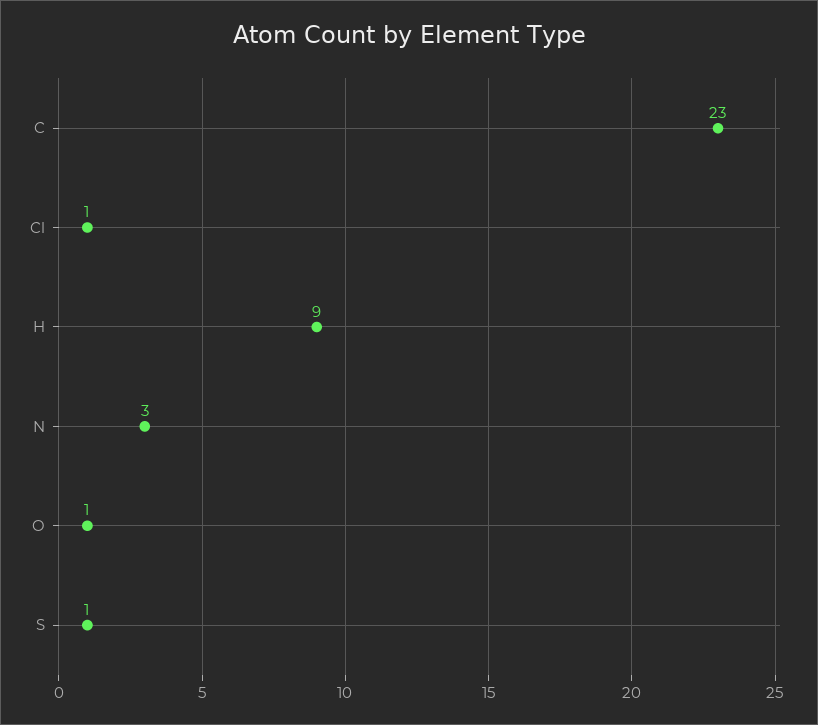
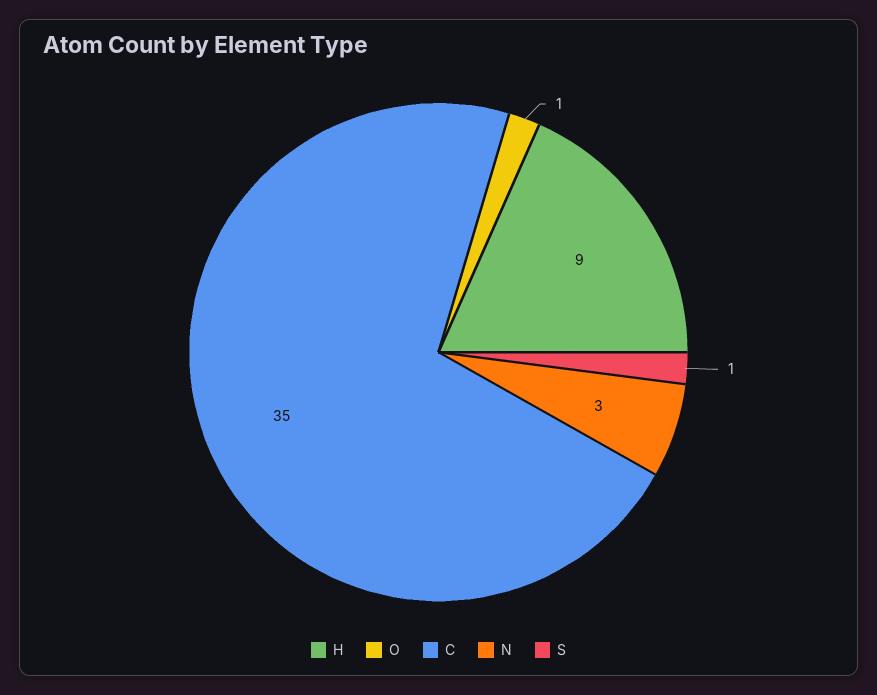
  {
-   "C": 23,
+   "C": 35,
-   "Cl": 1,
    "H": 9,
    "N": 3,
    "O": 1,
    "S": 1
  }

